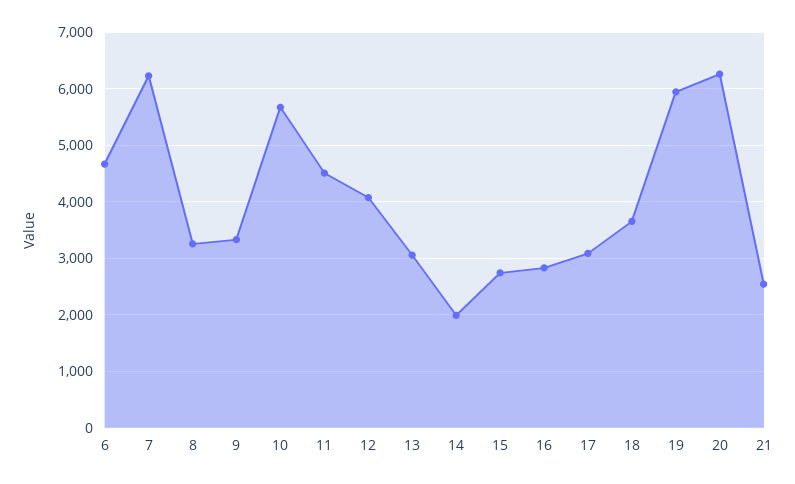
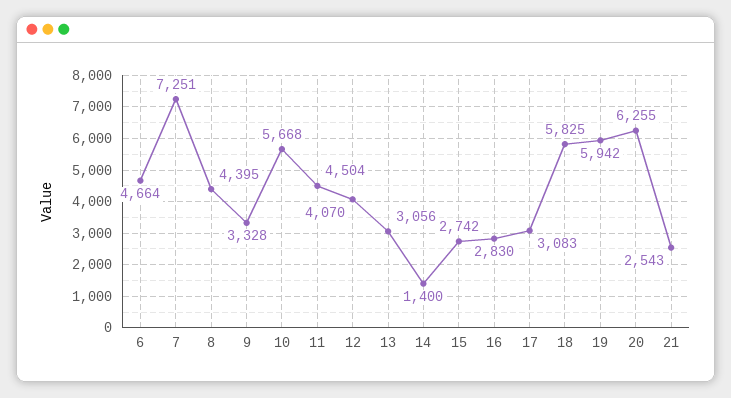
  {
    "6": 4664,
-   "7": 6200,
+   "7": 7251,
-   "8": 3200,
+   "8": 4395,
    "9": 3328,
    "10": 5668,
    "11": 4504,
    "12": 4070,
    "13": 3056,
-   "14": 2000,
+   "14": 1400,
    "15": 2742,
    "16": 2830,
    "17": 3083,
-   "18": 3600,
+   "18": 5825,
    "19": 5942,
    "20": 6255,
    "21": 2543
  }

